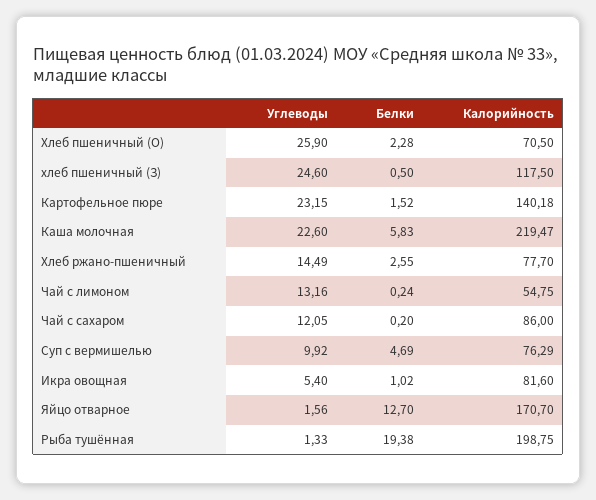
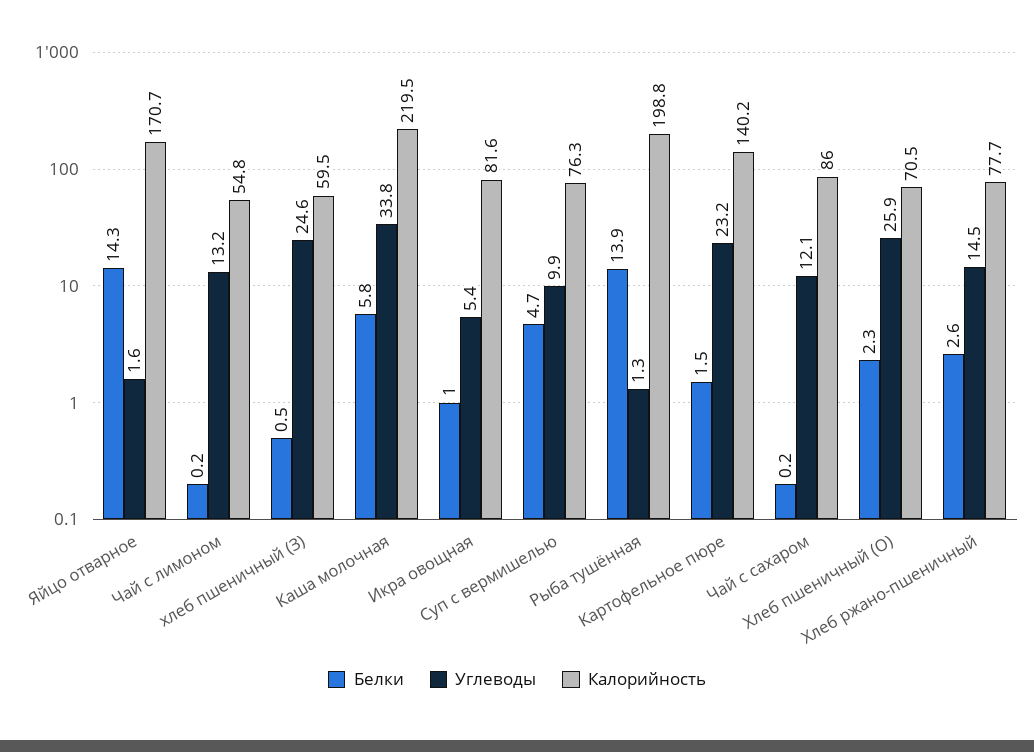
  {
    "Углеводы": {
      "Хлеб пшеничный (О)": 25.9,
      "хлеб пшеничный (З)": 24.6,
      "Картофельное пюре": 23.15,
-     "Каша молочная": 22.6,
+     "Каша молочная": 33.8,
      "Хлеб ржано-пшеничный": 14.49,
      "Чай с лимоном": 13.16,
      "Чай с сахаром": 12.05,
      "Суп с вермишелью": 9.92,
      "Икра овощная": 5.4,
      "Яйцо отварное": 1.56,
      "Рыба тушённая": 1.33
    },
    "Белки": {
      "Хлеб пшеничный (О)": 2.28,
      "хлеб пшеничный (З)": 0.5,
      "Картофельное пюре": 1.52,
      "Каша молочная": 5.83,
      "Хлеб ржано-пшеничный": 2.55,
      "Чай с лимоном": 0.24,
      "Чай с сахаром": 0.2,
      "Суп с вермишелью": 4.69,
      "Икра овощная": 1.02,
-     "Яйцо отварное": 12.7,
+     "Яйцо отварное": 14.3,
-     "Рыба тушённая": 19.38
+     "Рыба тушённая": 13.9
    },
    "Калорийность": {
      "Хлеб пшеничный (О)": 70.5,
-     "хлеб пшеничный (З)": 117.5,
+     "хлеб пшеничный (З)": 59.5,
      "Картофельное пюре": 140.18,
      "Каша молочная": 219.47,
      "Хлеб ржано-пшеничный": 77.7,
      "Чай с лимоном": 54.75,
      "Чай с сахаром": 86,
      "Суп с вермишелью": 76.29,
      "Икра овощная": 81.6,
      "Яйцо отварное": 170.7,
      "Рыба тушённая": 198.75
    }
  }

